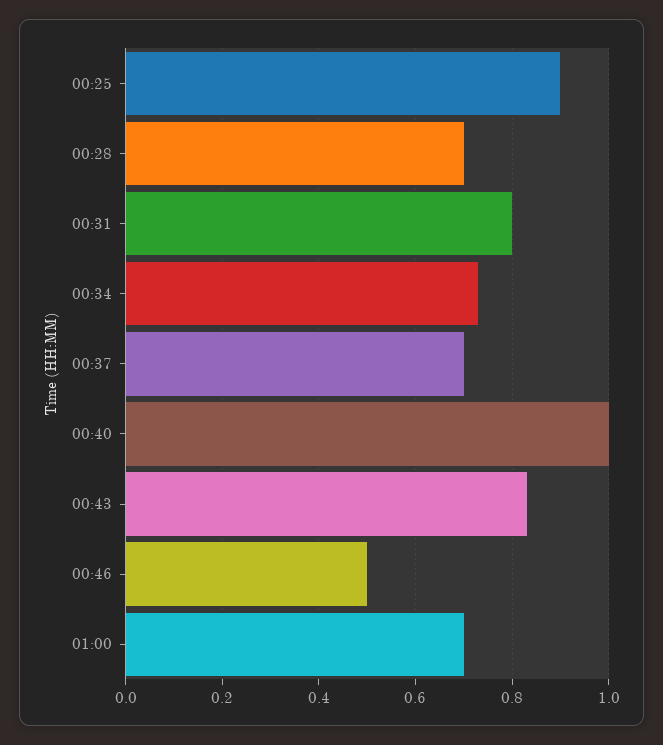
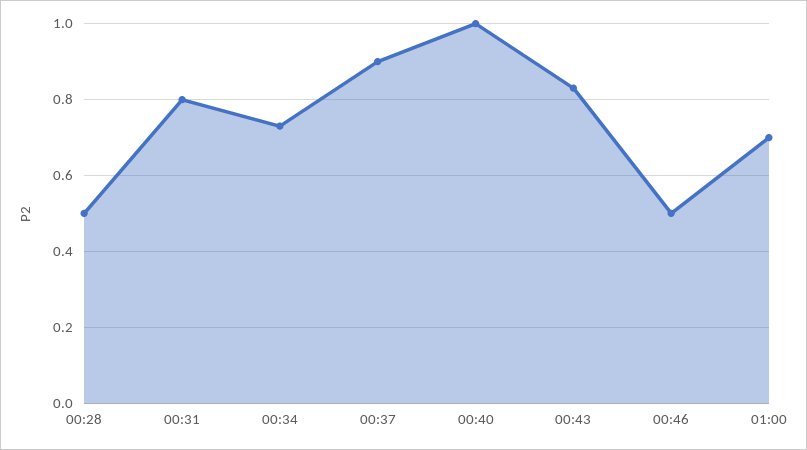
  {
-   "00:25": 0.9,
-   "00:28": 0.7,
+   "00:28": 0.5,
    "00:31": 0.8,
    "00:34": 0.75,
-   "00:37": 0.7,
+   "00:37": 0.9,
    "00:40": 1,
    "00:43": 0.85,
    "00:46": 0.5,
    "01:00": 0.7
  }

